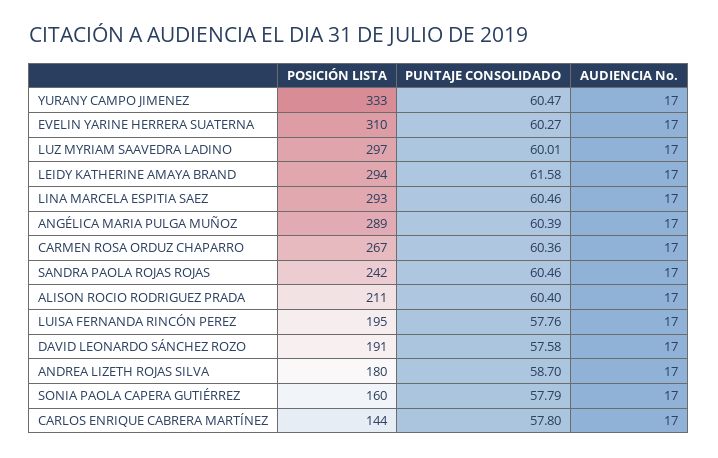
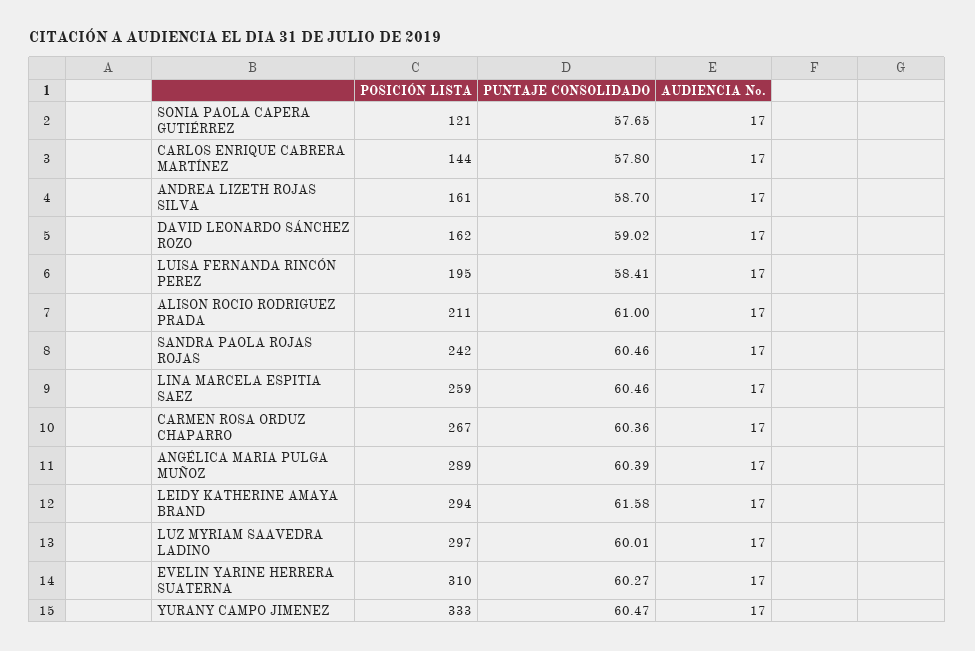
  {
    "POSICIÓN LISTA": {
      "YURANY CAMPO JIMENEZ": 333,
      "EVELIN YARINE HERRERA SUATERNA": 310,
      "LUZ MYRIAM SAAVEDRA LADINO": 297,
      "LEIDY KATHERINE AMAYA BRAND": 294,
-     "LINA MARCELA ESPITIA SAEZ": 293,
+     "LINA MARCELA ESPITIA SAEZ": 259,
      "ANGÉLICA MARIA PULGA MUÑOZ": 289,
      "CARMEN ROSA ORDUZ CHAPARRO": 267,
      "SANDRA PAOLA ROJAS ROJAS": 242,
      "ALISON ROCIO RODRIGUEZ PRADA": 211,
      "LUISA FERNANDA RINCÓN PEREZ": 195,
-     "DAVID LEONARDO SÁNCHEZ ROZO": 191,
+     "DAVID LEONARDO SÁNCHEZ ROZO": 162,
-     "ANDREA LIZETH ROJAS SILVA": 180,
+     "ANDREA LIZETH ROJAS SILVA": 161,
-     "SONIA PAOLA CAPERA GUTIÉRREZ": 160,
+     "SONIA PAOLA CAPERA GUTIÉRREZ": 121,
      "CARLOS ENRIQUE CABRERA MARTÍNEZ": 144
    },
    "PUNTAJE CONSOLIDADO": {
      "YURANY CAMPO JIMENEZ": 60.47,
      "EVELIN YARINE HERRERA SUATERNA": 60.27,
      "LUZ MYRIAM SAAVEDRA LADINO": 60.01,
      "LEIDY KATHERINE AMAYA BRAND": 61.58,
      "LINA MARCELA ESPITIA SAEZ": 60.46,
      "ANGÉLICA MARIA PULGA MUÑOZ": 60.39,
      "CARMEN ROSA ORDUZ CHAPARRO": 60.36,
      "SANDRA PAOLA ROJAS ROJAS": 60.46,
-     "ALISON ROCIO RODRIGUEZ PRADA": 60.4,
+     "ALISON ROCIO RODRIGUEZ PRADA": 61,
-     "LUISA FERNANDA RINCÓN PEREZ": 57.76,
+     "LUISA FERNANDA RINCÓN PEREZ": 58.41,
-     "DAVID LEONARDO SÁNCHEZ ROZO": 57.58,
+     "DAVID LEONARDO SÁNCHEZ ROZO": 59.02,
      "ANDREA LIZETH ROJAS SILVA": 58.7,
-     "SONIA PAOLA CAPERA GUTIÉRREZ": 57.79,
+     "SONIA PAOLA CAPERA GUTIÉRREZ": 57.65,
      "CARLOS ENRIQUE CABRERA MARTÍNEZ": 57.8
    },
    "AUDIENCIA No.": {
      "YURANY CAMPO JIMENEZ": 17,
      "EVELIN YARINE HERRERA SUATERNA": 17,
      "LUZ MYRIAM SAAVEDRA LADINO": 17,
      "LEIDY KATHERINE AMAYA BRAND": 17,
      "LINA MARCELA ESPITIA SAEZ": 17,
      "ANGÉLICA MARIA PULGA MUÑOZ": 17,
      "CARMEN ROSA ORDUZ CHAPARRO": 17,
      "SANDRA PAOLA ROJAS ROJAS": 17,
      "ALISON ROCIO RODRIGUEZ PRADA": 17,
      "LUISA FERNANDA RINCÓN PEREZ": 17,
      "DAVID LEONARDO SÁNCHEZ ROZO": 17,
      "ANDREA LIZETH ROJAS SILVA": 17,
      "SONIA PAOLA CAPERA GUTIÉRREZ": 17,
      "CARLOS ENRIQUE CABRERA MARTÍNEZ": 17
    }
  }

